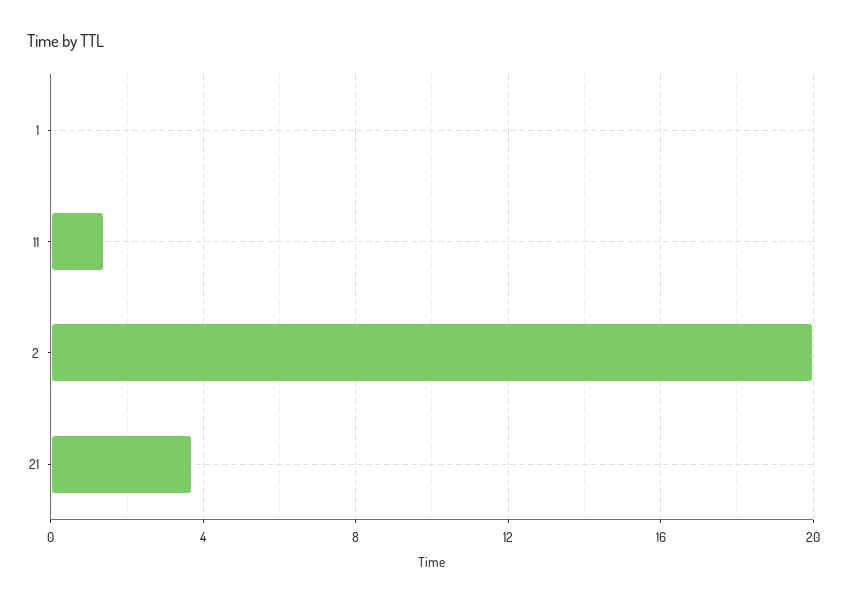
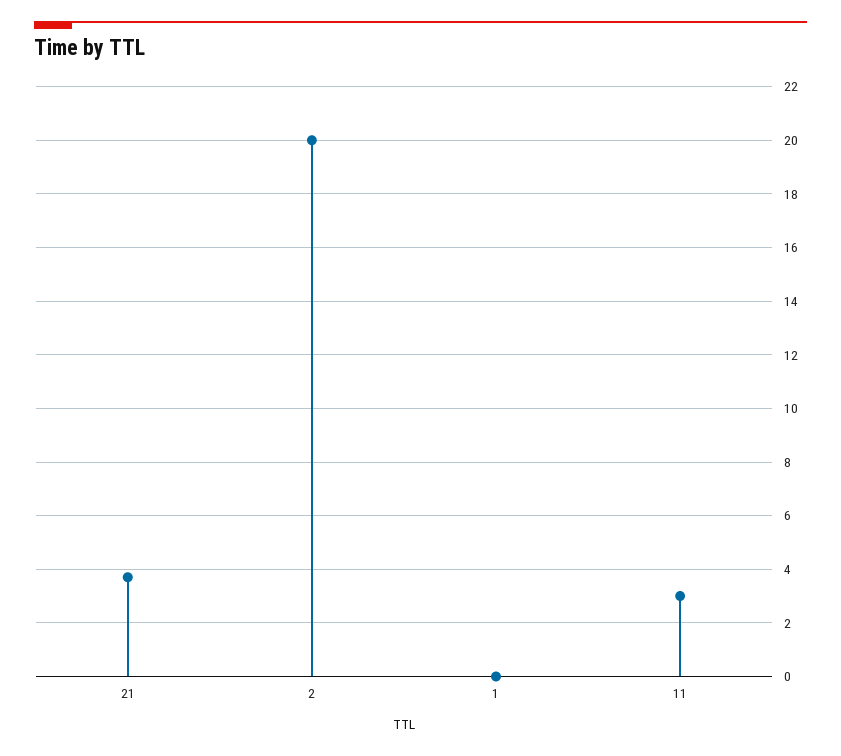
  {
    "1": 0,
-   "11": 1.5,
+   "11": 3,
    "2": 20,
    "21": 3.5
  }

